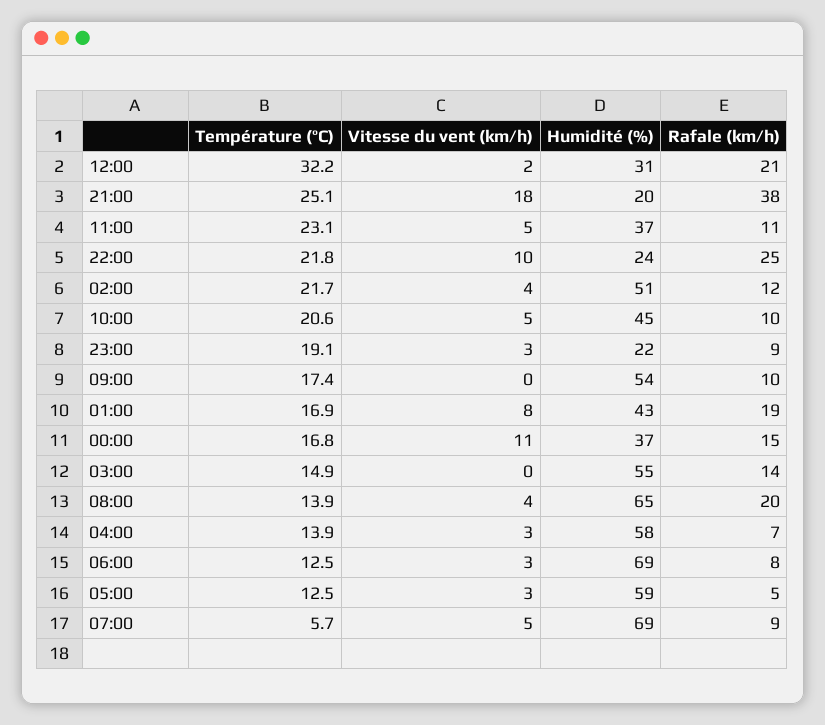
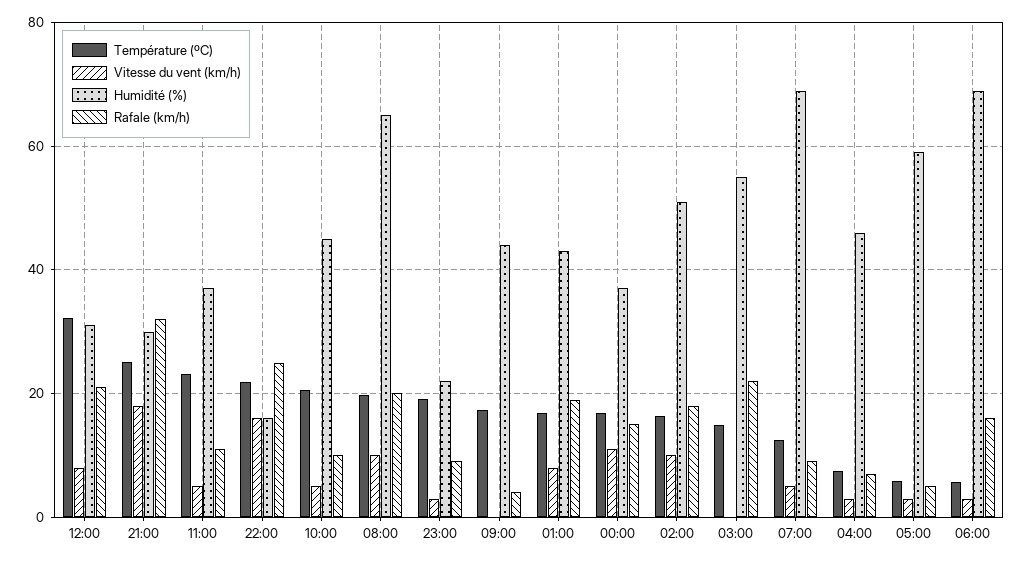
  {
    "Température (ºC)": {
      "12:00": 32.2,
      "21:00": 25.1,
      "11:00": 23.1,
      "22:00": 21.8,
-     "02:00": 21.7,
+     "02:00": 16,
      "10:00": 20.6,
      "23:00": 19.1,
      "09:00": 17.4,
      "01:00": 16.9,
      "00:00": 16.8,
      "03:00": 14.9,
-     "08:00": 13.9,
+     "08:00": 20,
-     "04:00": 13.9,
+     "04:00": 8,
-     "06:00": 12.5,
+     "06:00": 6,
-     "05:00": 12.5,
+     "05:00": 6,
-     "07:00": 5.7
+     "07:00": 12
    },
    "Vitesse du vent (km/h)": {
-     "12:00": 2,
+     "12:00": 8,
      "21:00": 18,
      "11:00": 5,
-     "22:00": 10,
+     "22:00": 16,
-     "02:00": 4,
+     "02:00": 10,
      "10:00": 5,
      "23:00": 3,
      "09:00": 0,
      "01:00": 8,
      "00:00": 11,
      "03:00": 0,
-     "08:00": 4,
+     "08:00": 10,
      "04:00": 3,
      "06:00": 3,
      "05:00": 3,
      "07:00": 5
    },
    "Humidité (%)": {
      "12:00": 31,
-     "21:00": 20,
+     "21:00": 30,
      "11:00": 37,
-     "22:00": 24,
+     "22:00": 16,
      "02:00": 51,
      "10:00": 45,
      "23:00": 22,
-     "09:00": 54,
+     "09:00": 44,
      "01:00": 43,
      "00:00": 37,
      "03:00": 55,
      "08:00": 65,
-     "04:00": 58,
+     "04:00": 46,
      "06:00": 69,
      "05:00": 59,
      "07:00": 69
    },
    "Rafale (km/h)": {
      "12:00": 21,
-     "21:00": 38,
+     "21:00": 32,
      "11:00": 11,
      "22:00": 25,
-     "02:00": 12,
+     "02:00": 18,
      "10:00": 10,
      "23:00": 9,
-     "09:00": 10,
+     "09:00": 4,
      "01:00": 19,
      "00:00": 15,
-     "03:00": 14,
+     "03:00": 22,
      "08:00": 20,
      "04:00": 7,
-     "06:00": 8,
+     "06:00": 16,
      "05:00": 5,
      "07:00": 9
    }
  }

